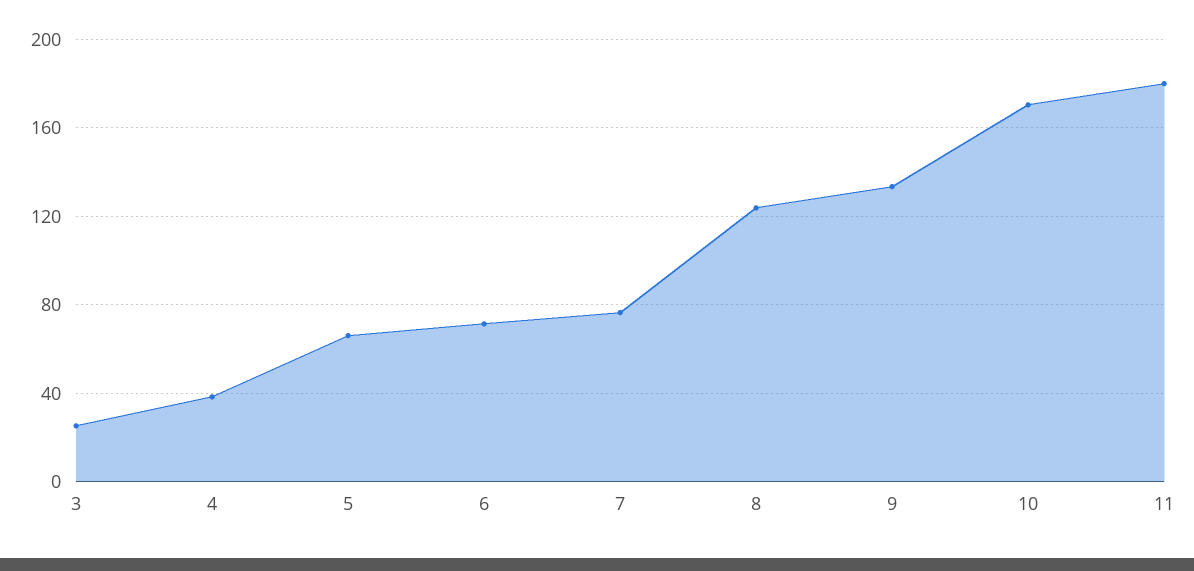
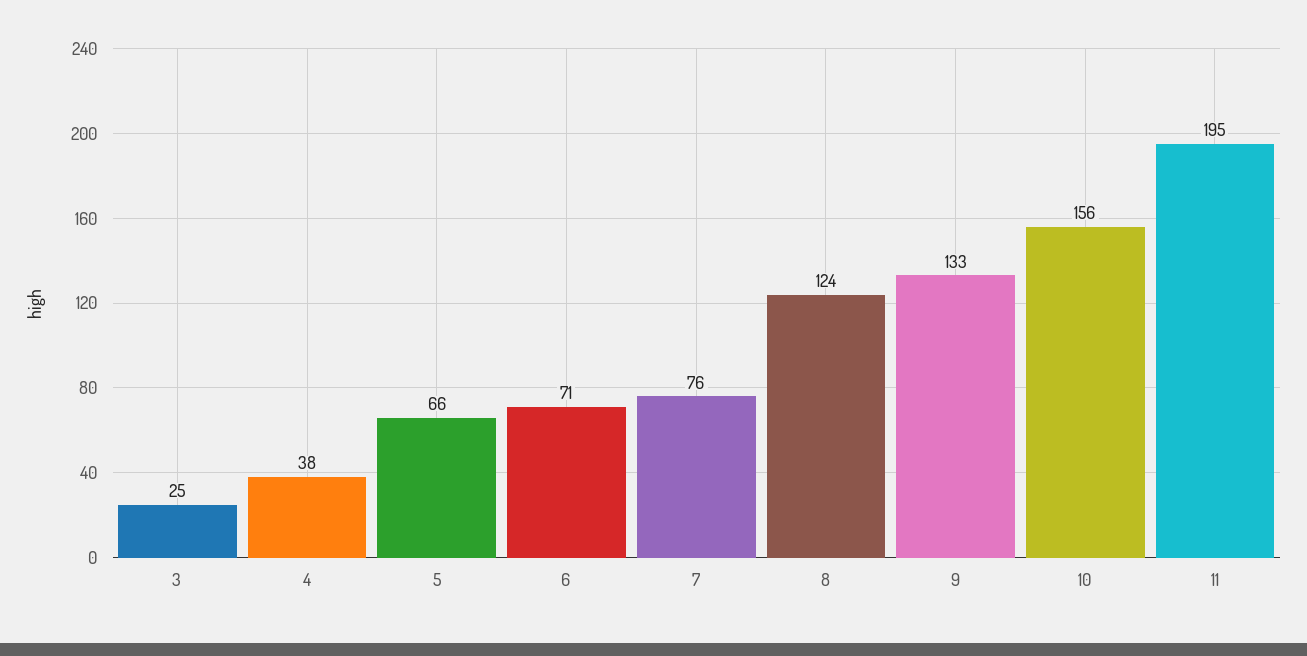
  {
    "3": 25,
    "4": 38,
    "5": 66,
    "6": 71,
    "7": 76,
    "8": 124,
    "9": 133,
-   "10": 170,
+   "10": 156,
-   "11": 180
+   "11": 195
  }

